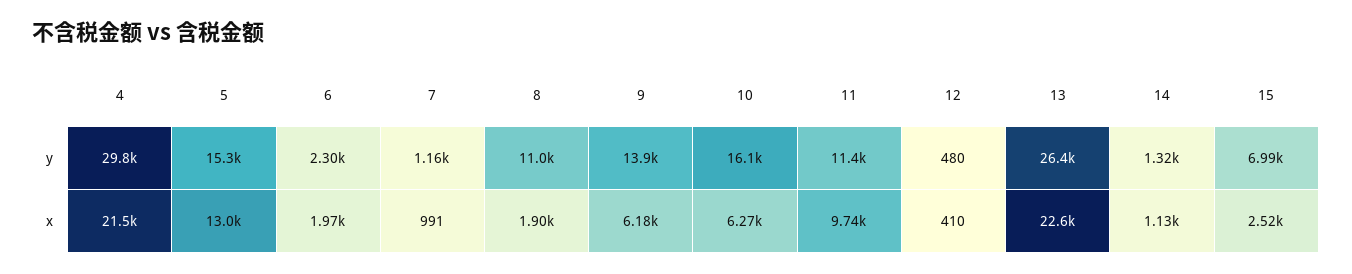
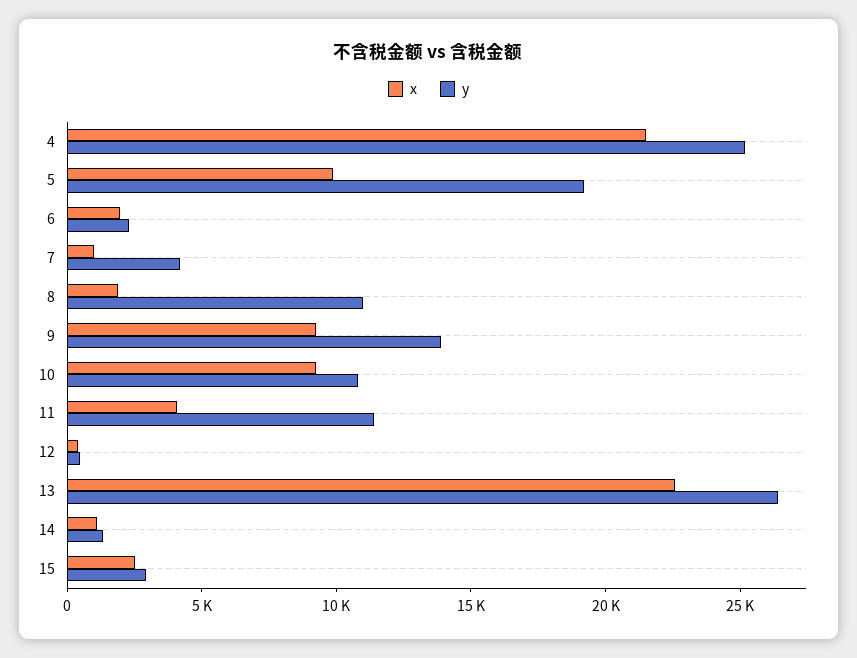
  {
    "y": {
-     "4": 29800,
+     "4": 25000,
-     "5": 15300,
+     "5": 19000,
      "6": 2300,
-     "7": 1160,
+     "7": 4000,
      "8": 11000,
      "9": 13900,
-     "10": 16100,
+     "10": 11000,
      "11": 11400,
      "12": 480,
      "13": 26400,
      "14": 1320,
-     "15": 6990
+     "15": 3000
    },
    "x": {
      "4": 21500,
-     "5": 13000,
+     "5": 10000,
      "6": 1970,
      "7": 991,
      "8": 1900,
-     "9": 6180,
+     "9": 9000,
-     "10": 6270,
+     "10": 9000,
-     "11": 9740,
+     "11": 4000,
      "12": 410,
      "13": 22600,
      "14": 1130,
      "15": 2520
    }
  }

